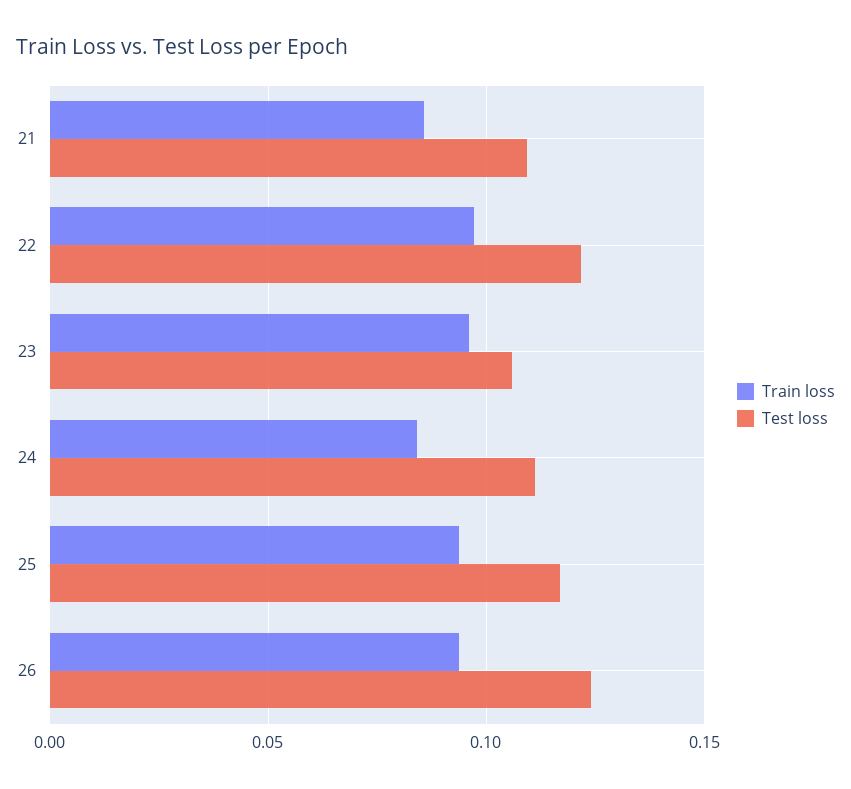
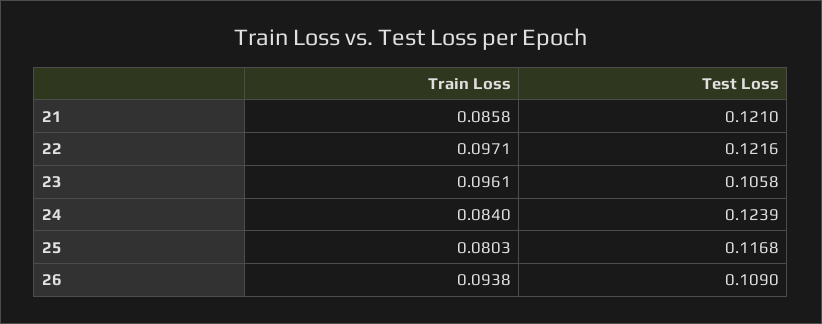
  {
    "Train loss": {
      "21": 0.0858,
      "22": 0.0971,
      "23": 0.0961,
      "24": 0.084,
-     "25": 0.095,
+     "25": 0.0803,
      "26": 0.0938
    },
    "Test loss": {
-     "21": 0.11,
+     "21": 0.121,
      "22": 0.1216,
      "23": 0.1058,
-     "24": 0.11,
+     "24": 0.1239,
      "25": 0.1168,
-     "26": 0.125
+     "26": 0.109
    }
  }

